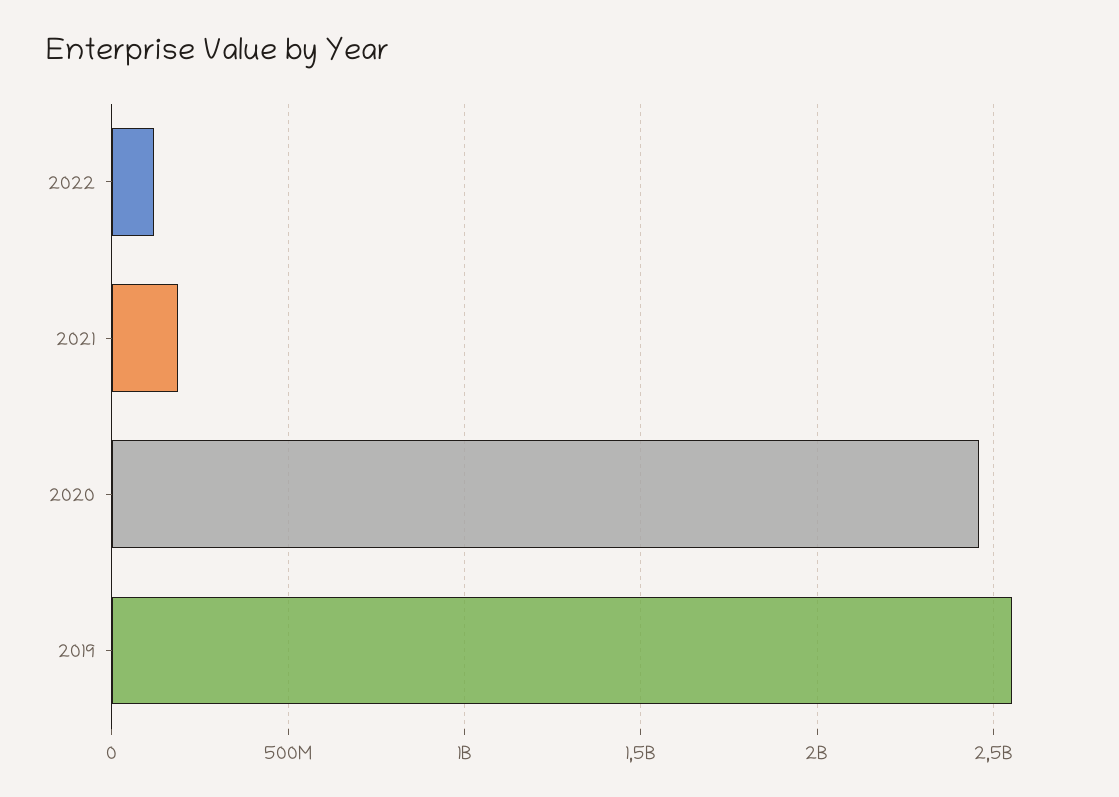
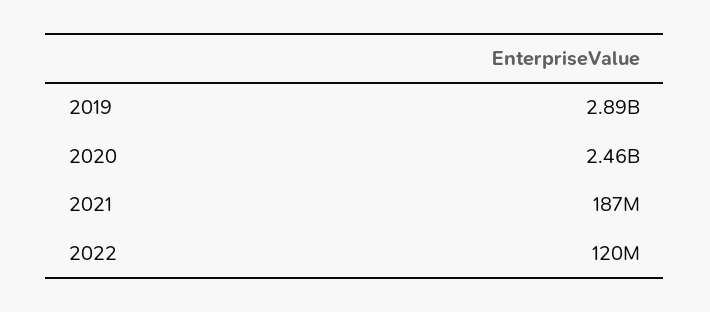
  {
    "2022": 120000000,
    "2021": 187000000,
    "2020": 2460000000,
-   "2019": 2550000000
+   "2019": 2890000000
  }

